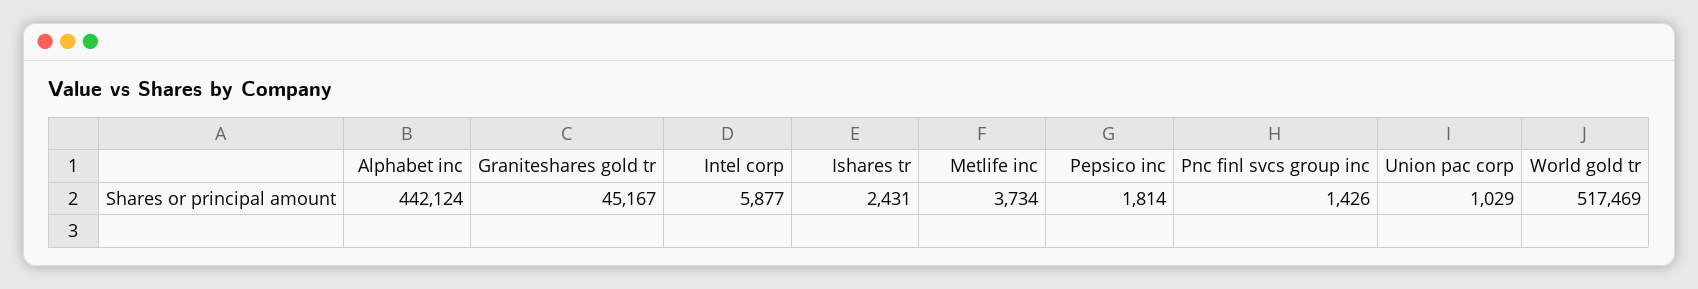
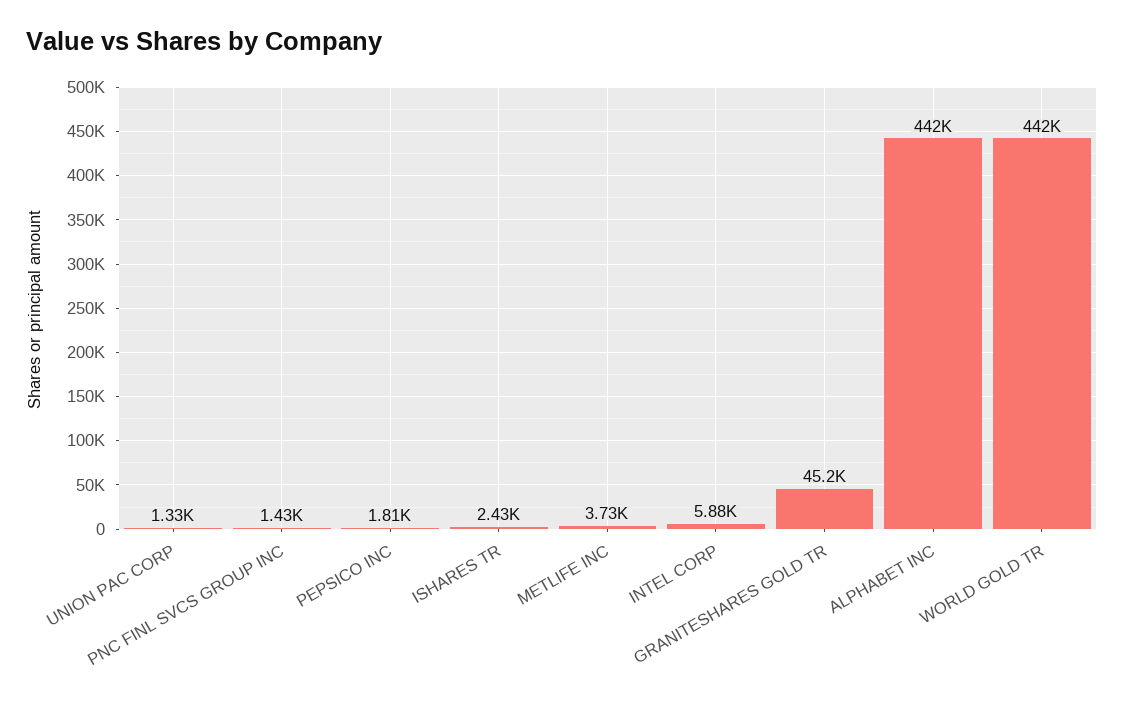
  {
    "Alphabet inc": 442124,
    "Graniteshares gold tr": 45167,
    "Intel corp": 5877,
    "Ishares tr": 2431,
    "Metlife inc": 3734,
    "Pepsico inc": 1814,
    "Pnc finl svcs group inc": 1426,
-   "Union pac corp": 1029,
+   "Union pac corp": 1330,
-   "World gold tr": 517469
+   "World gold tr": 442000
  }

